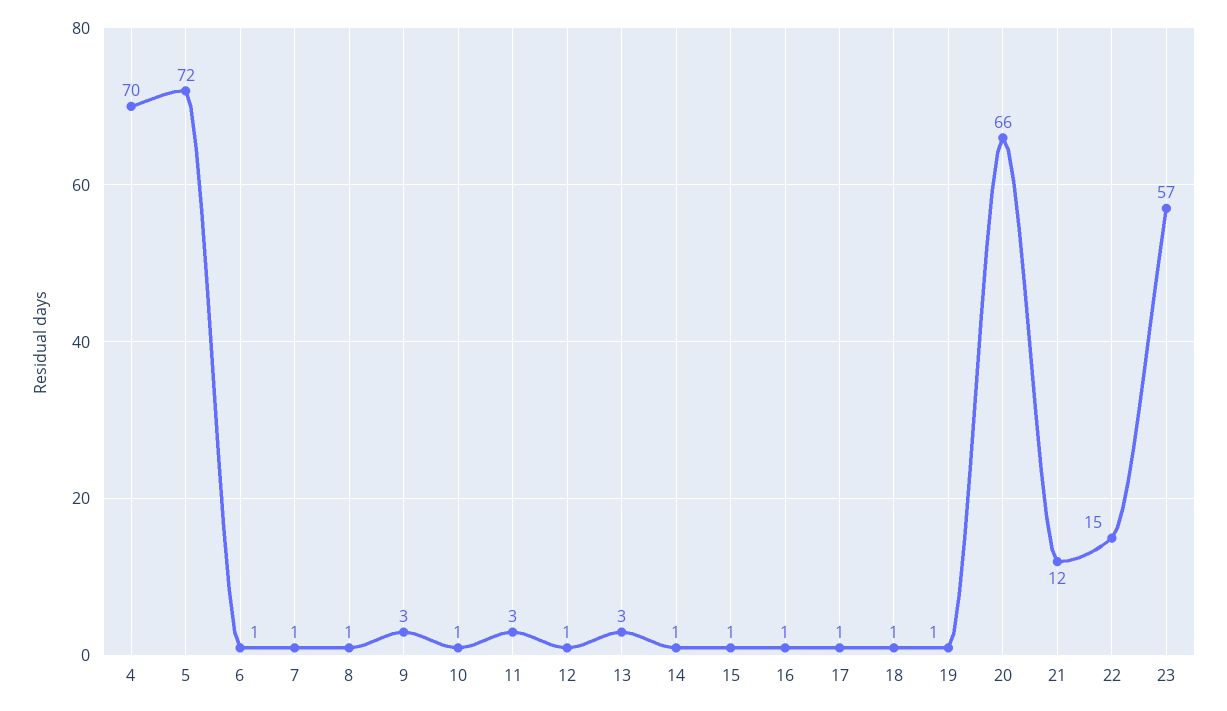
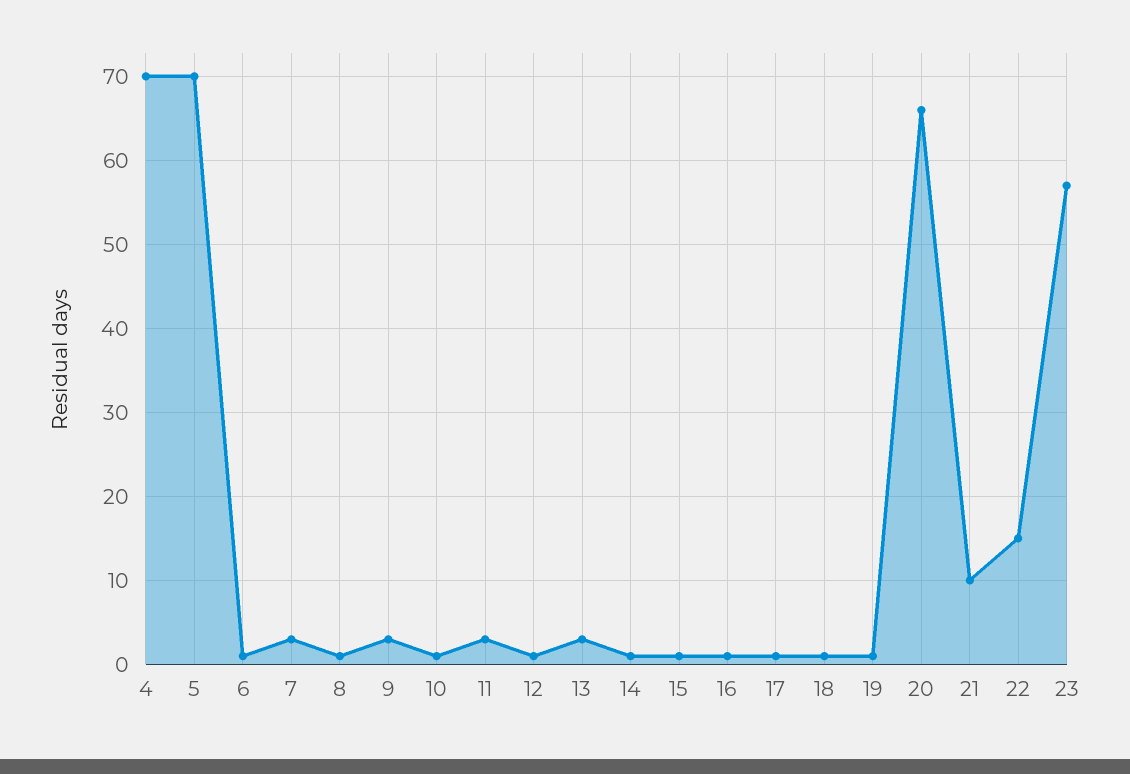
  {
    "4": 70,
-   "5": 72,
+   "5": 70,
    "6": 1,
-   "7": 1,
+   "7": 3,
    "8": 1,
    "9": 3,
    "10": 1,
    "11": 3,
    "12": 1,
    "13": 3,
    "14": 1,
    "15": 1,
    "16": 1,
    "17": 1,
    "18": 1,
    "19": 1,
    "20": 66,
-   "21": 12,
+   "21": 10,
    "22": 15,
    "23": 57
  }

